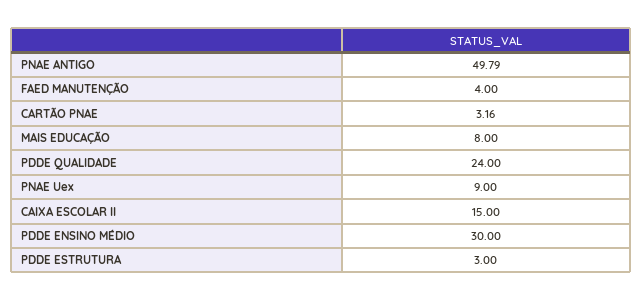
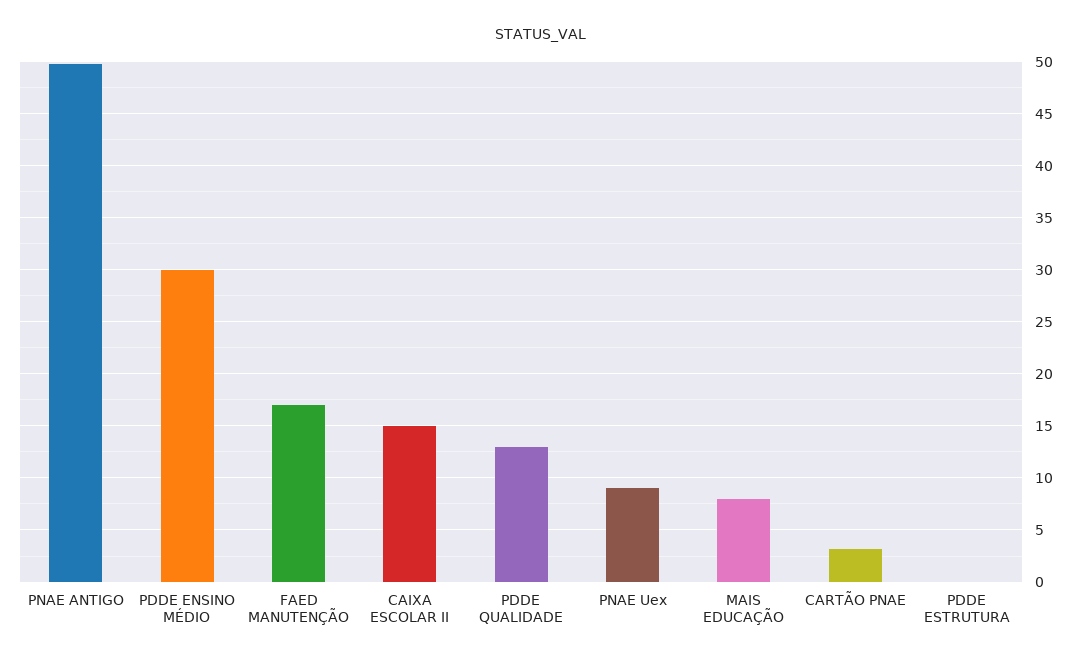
  {
    "PNAE ANTIGO": 49.79,
-   "FAED MANUTENÇÃO": 4,
+   "FAED MANUTENÇÃO": 17,
    "CARTÃO PNAE": 3.16,
    "MAIS EDUCAÇÃO": 8,
-   "PDDE QUALIDADE": 24,
+   "PDDE QUALIDADE": 13,
    "PNAE Uex": 9,
    "CAIXA ESCOLAR II": 15,
    "PDDE ENSINO MÉDIO": 30,
-   "PDDE ESTRUTURA": 3
+   "PDDE ESTRUTURA": 0
  }

